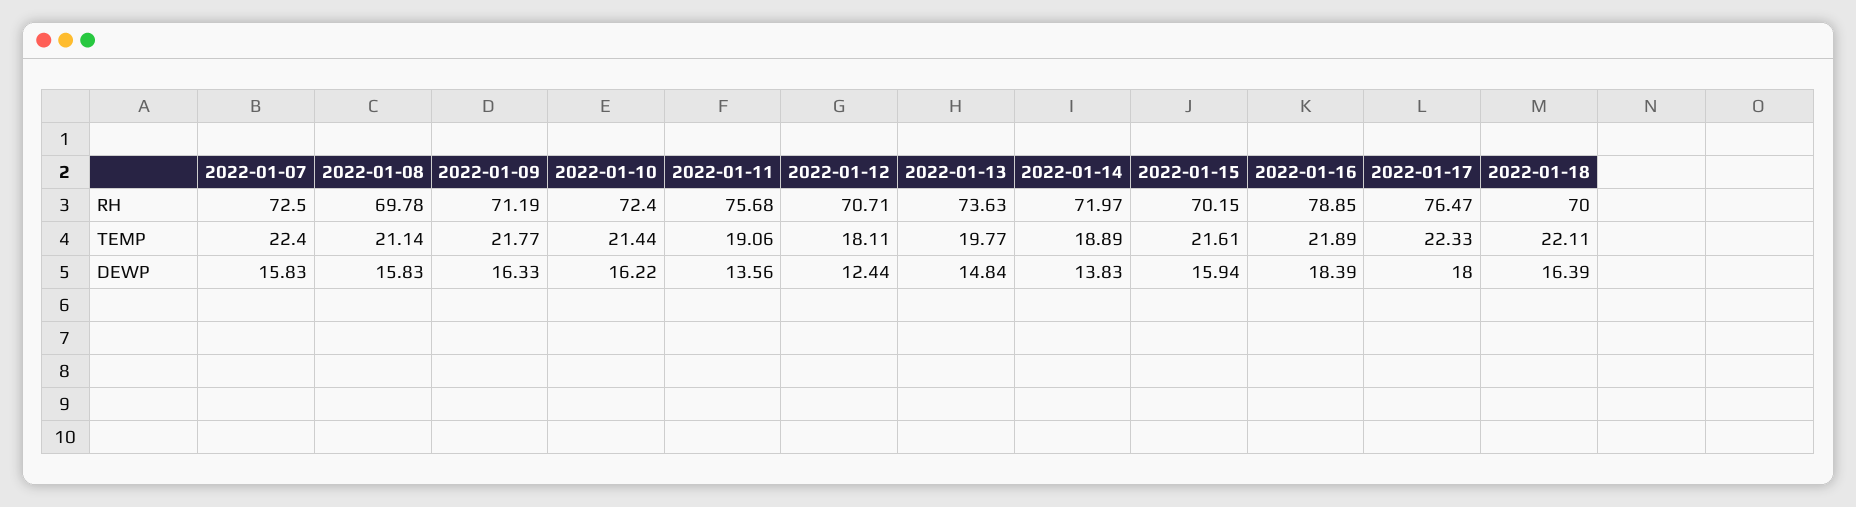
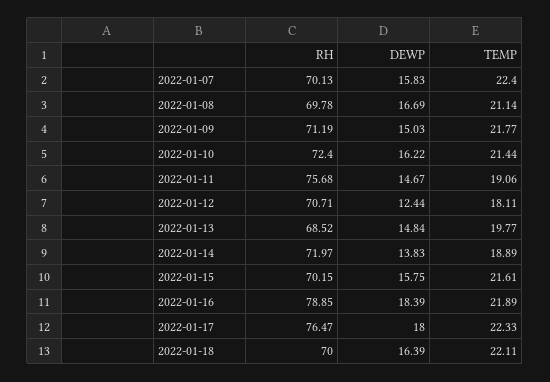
  {
    "2022-01-07": {
-     "RH": 72.5,
+     "RH": 70.13,
      "TEMP": 22.4,
      "DEWP": 15.83
    },
    "2022-01-08": {
      "RH": 69.78,
      "TEMP": 21.14,
-     "DEWP": 15.83
+     "DEWP": 16.69
    },
    "2022-01-09": {
      "RH": 71.19,
      "TEMP": 21.77,
-     "DEWP": 16.33
+     "DEWP": 15.03
    },
    "2022-01-10": {
      "RH": 72.4,
      "TEMP": 21.44,
      "DEWP": 16.22
    },
    "2022-01-11": {
      "RH": 75.68,
      "TEMP": 19.06,
-     "DEWP": 13.56
+     "DEWP": 14.67
    },
    "2022-01-12": {
      "RH": 70.71,
      "TEMP": 18.11,
      "DEWP": 12.44
    },
    "2022-01-13": {
-     "RH": 73.63,
+     "RH": 68.52,
      "TEMP": 19.77,
      "DEWP": 14.84
    },
    "2022-01-14": {
      "RH": 71.97,
      "TEMP": 18.89,
      "DEWP": 13.83
    },
    "2022-01-15": {
      "RH": 70.15,
      "TEMP": 21.61,
-     "DEWP": 15.94
+     "DEWP": 15.75
    },
    "2022-01-16": {
      "RH": 78.85,
      "TEMP": 21.89,
      "DEWP": 18.39
    },
    "2022-01-17": {
      "RH": 76.47,
      "TEMP": 22.33,
      "DEWP": 18
    },
    "2022-01-18": {
      "RH": 70,
      "TEMP": 22.11,
      "DEWP": 16.39
    }
  }

